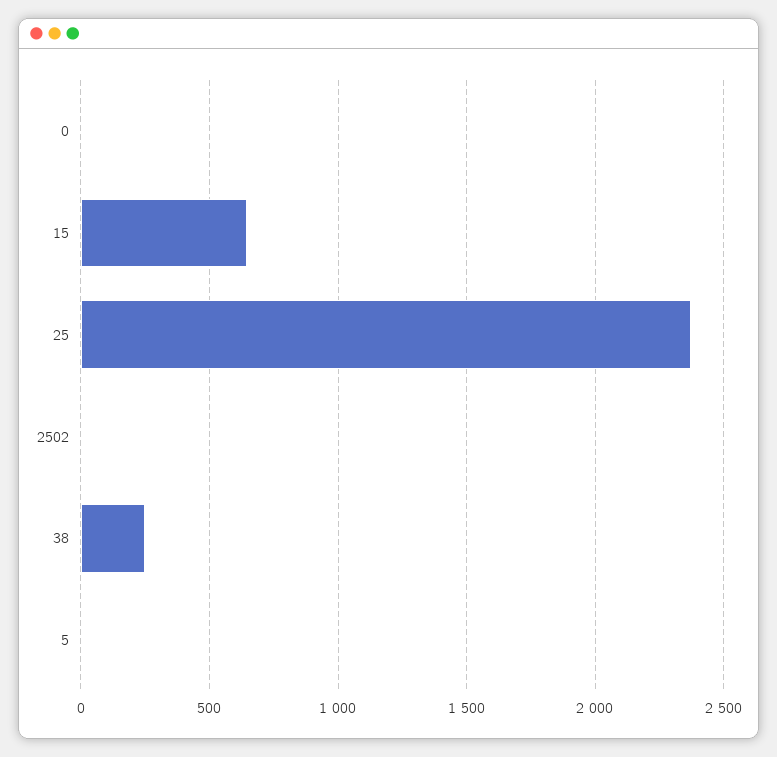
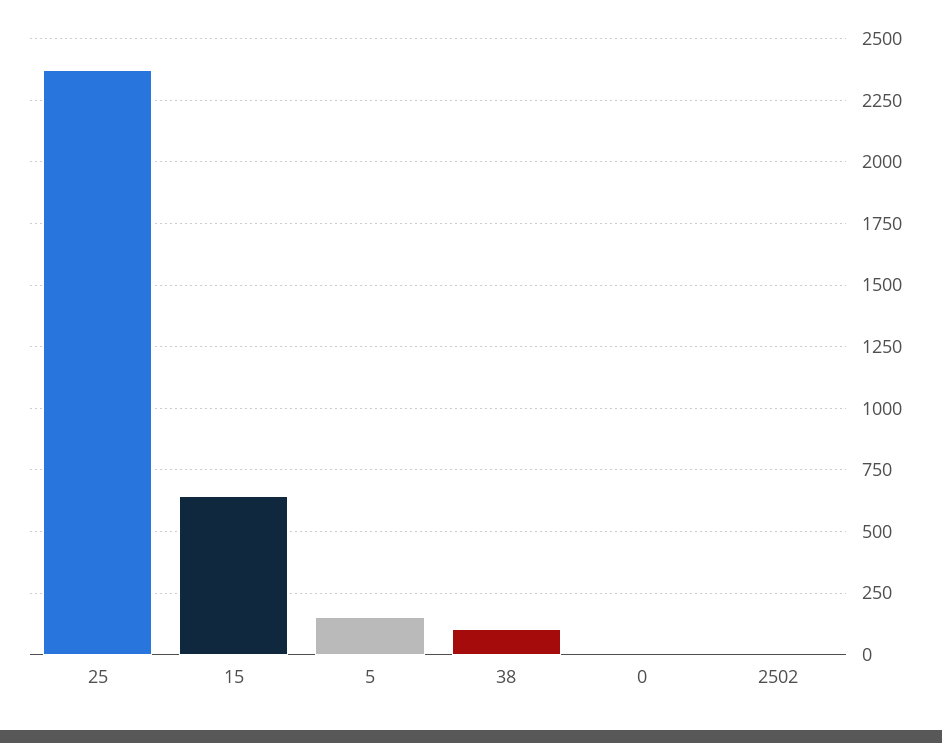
  {
    "0": 0,
    "15": 650,
    "25": 2375,
    "2502": 0,
-   "38": 250,
+   "38": 100,
-   "5": 0
+   "5": 150
  }

